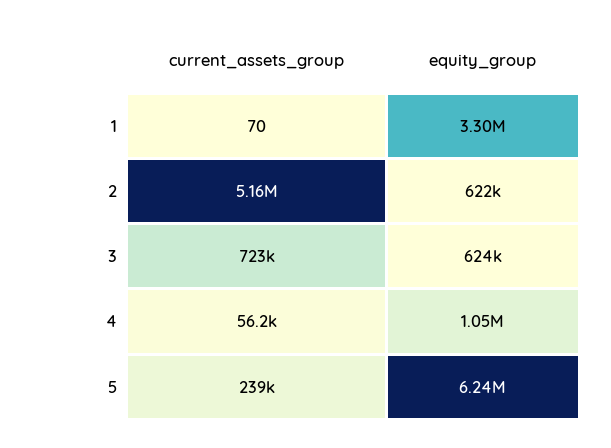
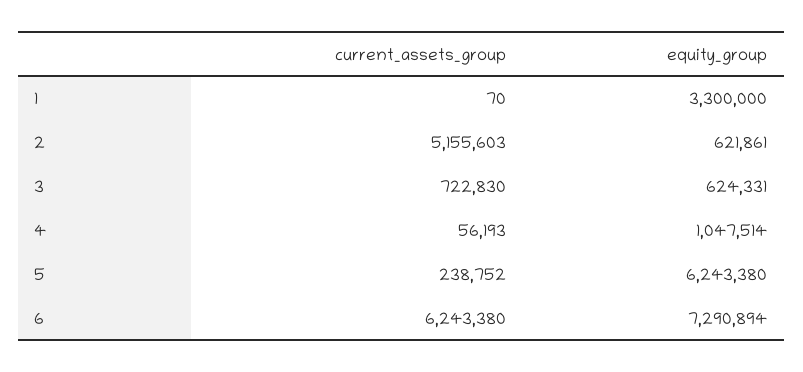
  {
    "current_assets_group": {
      "1": 70,
      "2": 5155603,
      "3": 722830,
      "4": 56193,
-     "5": 238752
+     "5": 238752,
+     "6": 6243380
    },
    "equity_group": {
      "1": 3300000,
      "2": 621861,
      "3": 624331,
      "4": 1047514,
-     "5": 6243380
+     "5": 6243380,
+     "6": 7290894
    }
  }

